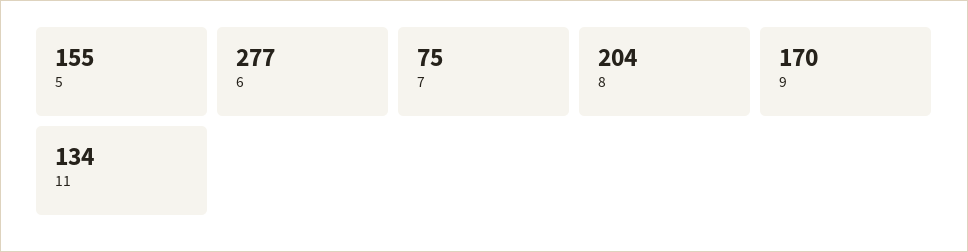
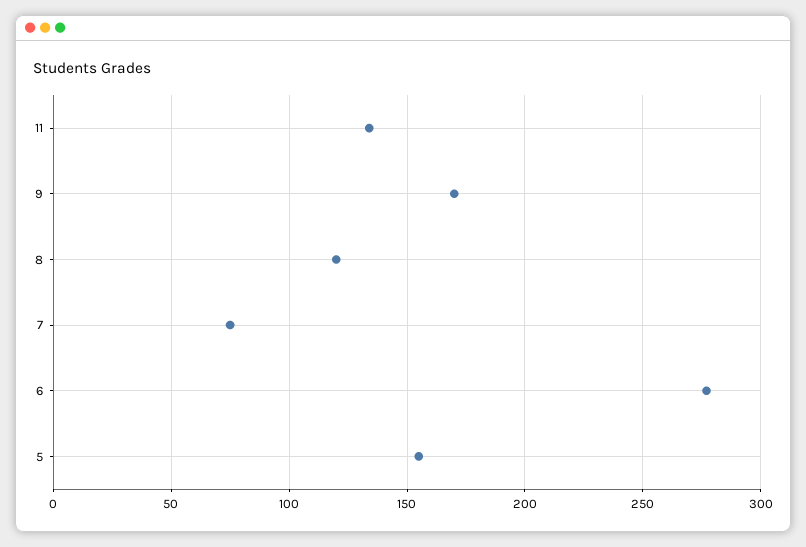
  {
    "5": 155,
    "6": 277,
    "7": 75,
-   "8": 204,
+   "8": 120,
    "9": 170,
    "11": 134
  }

